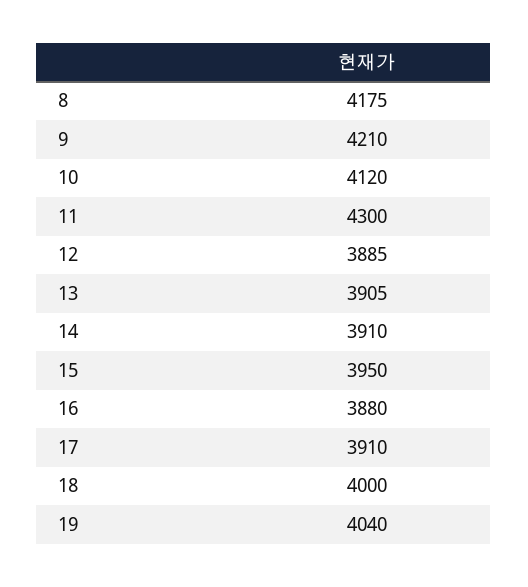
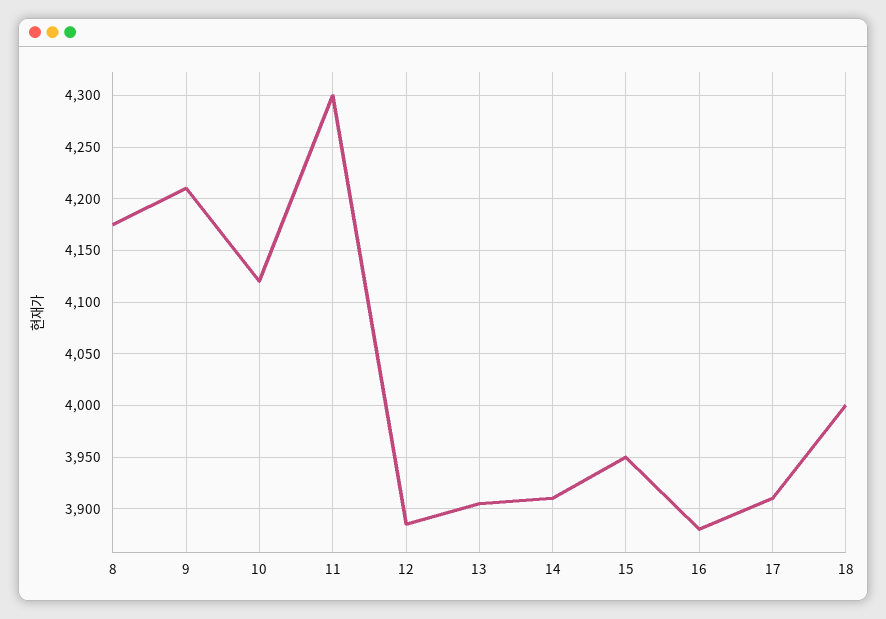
  {
    "8": 4175,
    "9": 4210,
    "10": 4120,
    "11": 4300,
    "12": 3885,
    "13": 3905,
    "14": 3910,
    "15": 3950,
    "16": 3880,
    "17": 3910,
-   "18": 4000,
+   "18": 4000
-   "19": 4040
  }

